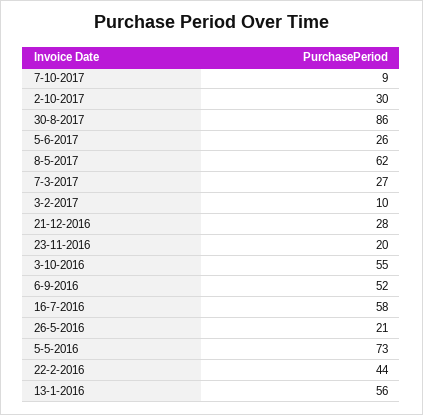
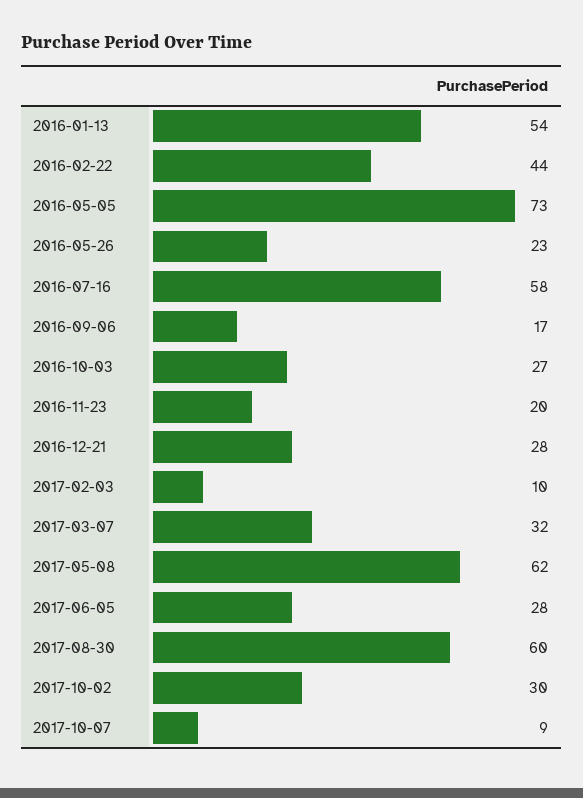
  {
    "7-10-2017": 9,
    "2-10-2017": 30,
-   "30-8-2017": 86,
+   "30-8-2017": 60,
-   "5-6-2017": 26,
+   "5-6-2017": 28,
    "8-5-2017": 62,
-   "7-3-2017": 27,
+   "7-3-2017": 32,
    "3-2-2017": 10,
    "21-12-2016": 28,
    "23-11-2016": 20,
-   "3-10-2016": 55,
+   "3-10-2016": 27,
-   "6-9-2016": 52,
+   "6-9-2016": 17,
    "16-7-2016": 58,
-   "26-5-2016": 21,
+   "26-5-2016": 23,
    "5-5-2016": 73,
    "22-2-2016": 44,
-   "13-1-2016": 56
+   "13-1-2016": 54
  }

